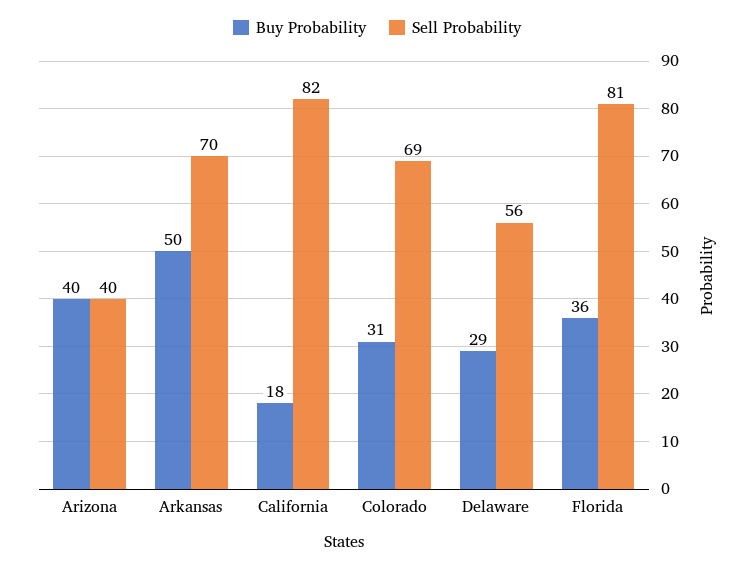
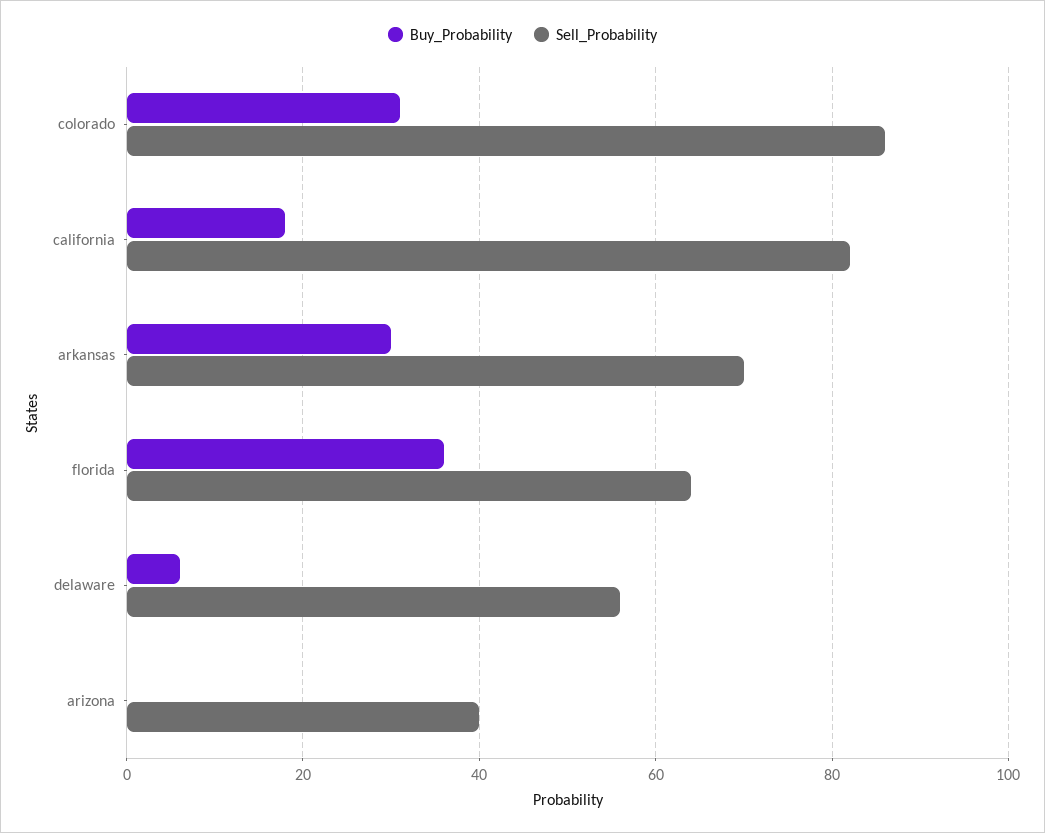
  {
    "Buy Probability": {
-     "Arizona": 40,
+     "Arizona": 0,
-     "Arkansas": 50,
+     "Arkansas": 30,
      "California": 18,
      "Colorado": 31,
-     "Delaware": 29,
+     "Delaware": 5,
      "Florida": 36
    },
    "Sell Probability": {
      "Arizona": 40,
      "Arkansas": 70,
      "California": 82,
-     "Colorado": 69,
+     "Colorado": 85,
      "Delaware": 56,
-     "Florida": 81
+     "Florida": 65
    }
  }

